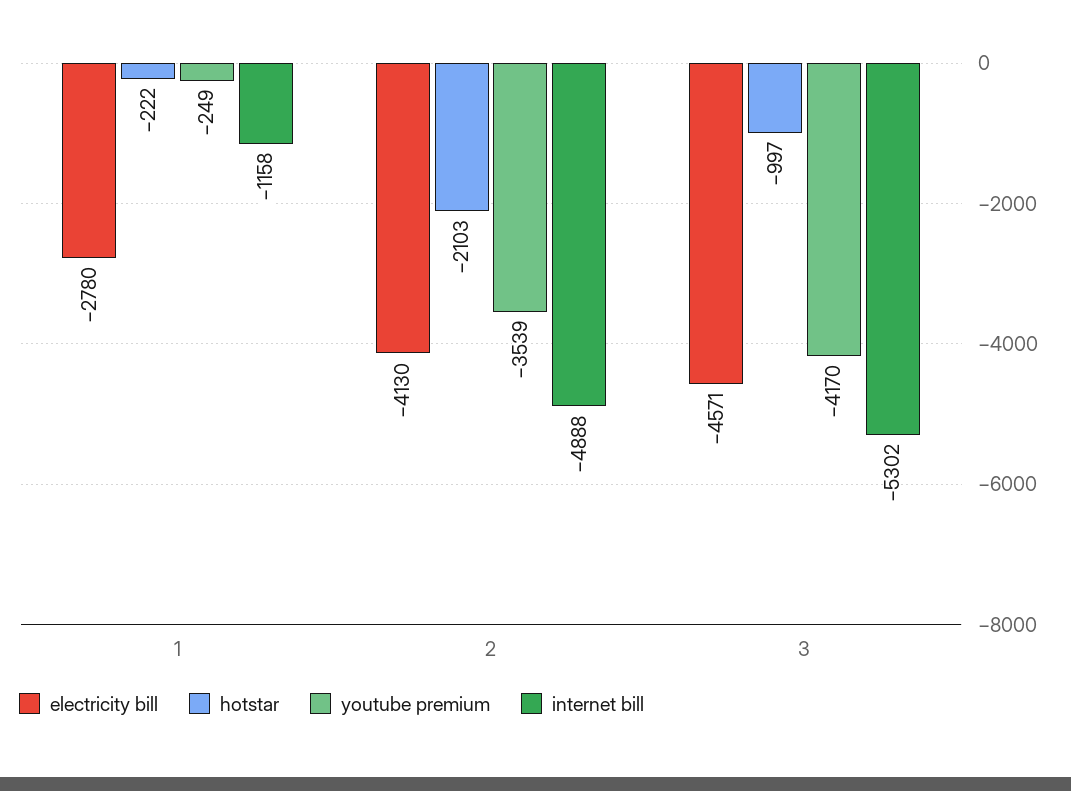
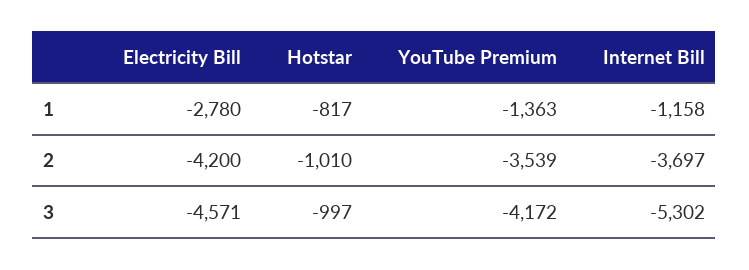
  {
    "electricity bill": {
      "1": -2780,
-     "2": -4130,
+     "2": -4200,
      "3": -4571
    },
    "hotstar": {
-     "1": -222,
+     "1": -817,
-     "2": -2103,
+     "2": -1010,
      "3": -997
    },
    "youtube premium": {
-     "1": -249,
+     "1": -1363,
      "2": -3539,
-     "3": -4170
+     "3": -4172
    },
    "internet bill": {
      "1": -1158,
-     "2": -4888,
+     "2": -3697,
      "3": -5302
    }
  }

